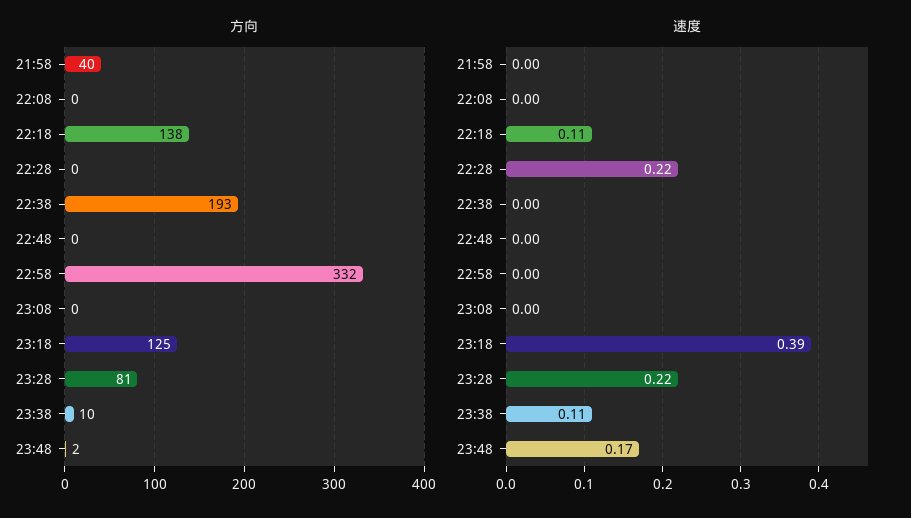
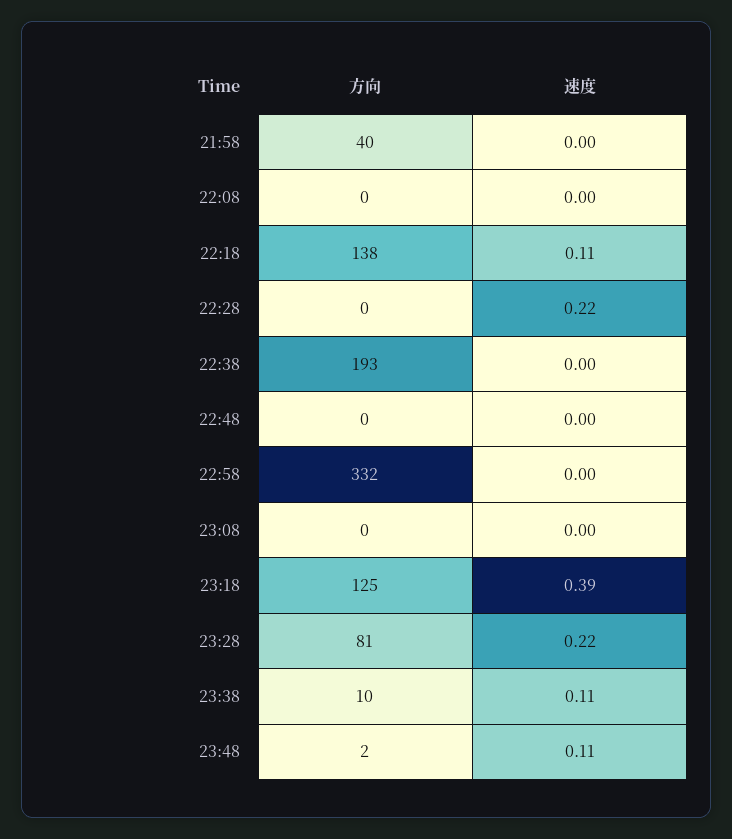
  {
    "方向": {
      "21:58": 40,
      "22:08": 0,
      "22:18": 138,
      "22:28": 0,
      "22:38": 193,
      "22:48": 0,
      "22:58": 332,
      "23:08": 0,
      "23:18": 125,
      "23:28": 81,
      "23:38": 10,
      "23:48": 2
    },
    "速度": {
      "21:58": 0,
      "22:08": 0,
      "22:18": 0.11,
      "22:28": 0.22,
      "22:38": 0,
      "22:48": 0,
      "22:58": 0,
      "23:08": 0,
      "23:18": 0.39,
      "23:28": 0.22,
      "23:38": 0.11,
-     "23:48": 0.17
+     "23:48": 0.11
    }
  }

